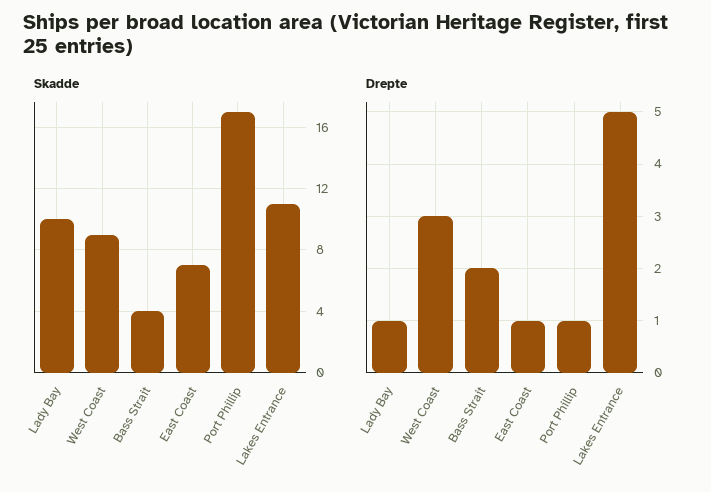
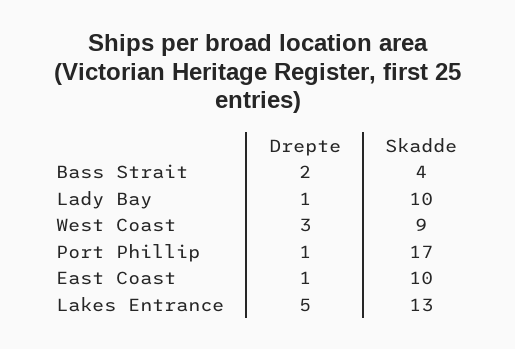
  {
    "Skadde": {
      "Lady Bay": 10,
      "West Coast": 9,
      "Bass Strait": 4,
-     "East Coast": 7,
+     "East Coast": 10,
      "Port Phillip": 17,
-     "Lakes Entrance": 11
+     "Lakes Entrance": 13
    },
    "Drepte": {
      "Lady Bay": 1,
      "West Coast": 3,
      "Bass Strait": 2,
      "East Coast": 1,
      "Port Phillip": 1,
      "Lakes Entrance": 5
    }
  }

